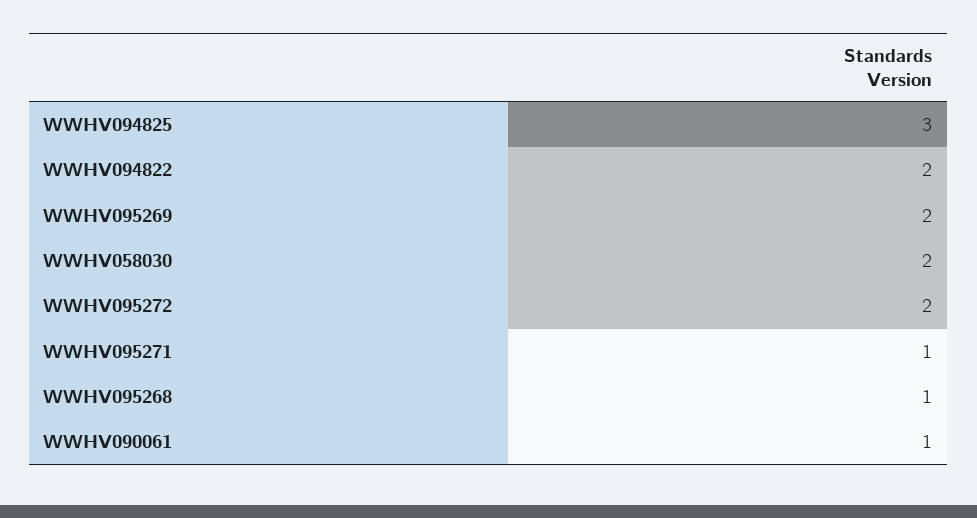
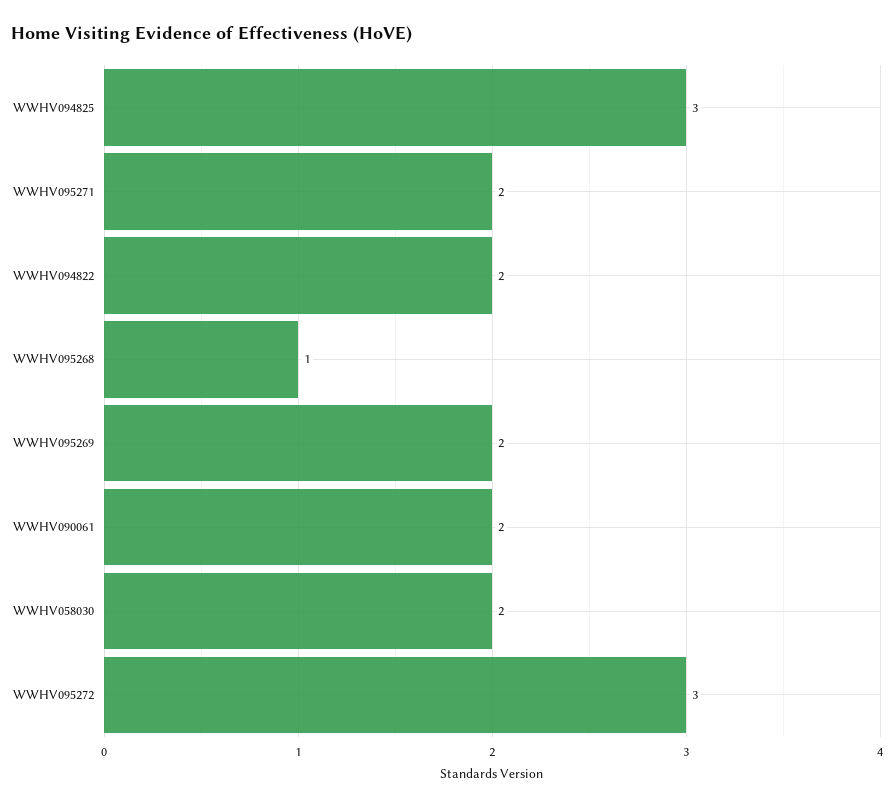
  {
    "WWHV094825": 3,
    "WWHV094822": 2,
    "WWHV095269": 2,
    "WWHV058030": 2,
-   "WWHV095272": 2,
+   "WWHV095272": 3,
-   "WWHV095271": 1,
+   "WWHV095271": 2,
    "WWHV095268": 1,
-   "WWHV090061": 1
+   "WWHV090061": 2
  }

